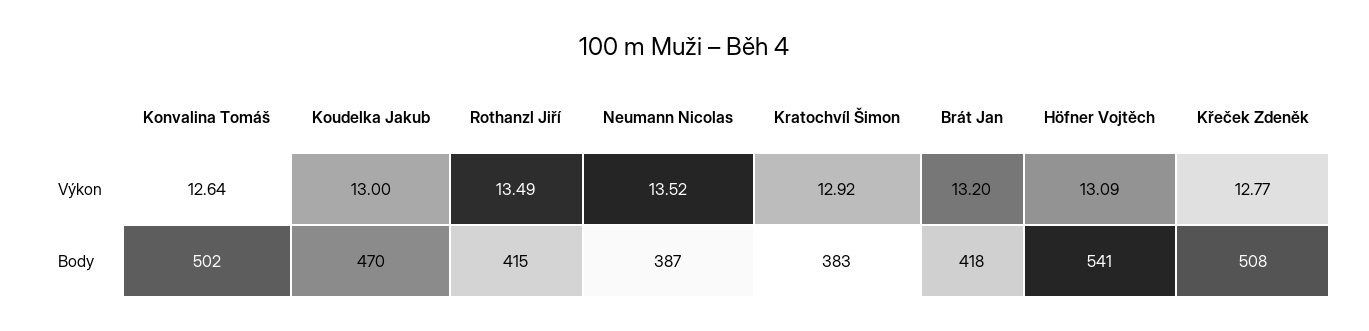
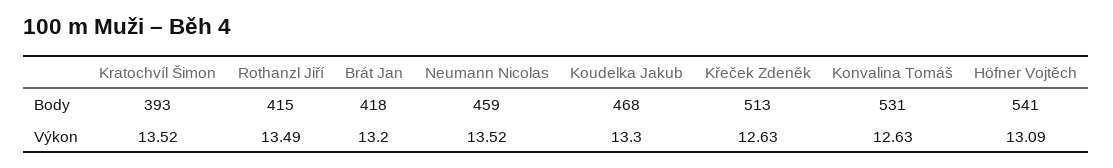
  {
    "Konvalina Tomáš": {
-     "Výkon": 12.64,
+     "Výkon": 12.63,
-     "Body": 502
+     "Body": 531
    },
    "Koudelka Jakub": {
-     "Výkon": 13,
+     "Výkon": 13.3,
-     "Body": 470
+     "Body": 468
    },
    "Rothanzl Jiří": {
      "Výkon": 13.49,
      "Body": 415
    },
    "Neumann Nicolas": {
      "Výkon": 13.52,
-     "Body": 387
+     "Body": 459
    },
    "Kratochvíl Šimon": {
-     "Výkon": 12.92,
+     "Výkon": 13.52,
-     "Body": 383
+     "Body": 393
    },
    "Brát Jan": {
      "Výkon": 13.2,
      "Body": 418
    },
    "Höfner Vojtěch": {
      "Výkon": 13.09,
      "Body": 541
    },
    "Křeček Zdeněk": {
-     "Výkon": 12.77,
+     "Výkon": 12.63,
-     "Body": 508
+     "Body": 513
    }
  }

